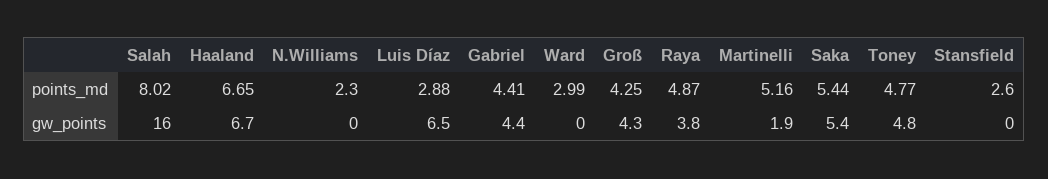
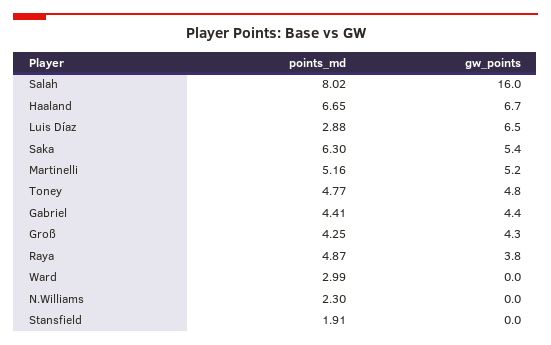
  {
    "Salah": {
      "points_md": 8.02,
      "gw_points": 16
    },
    "Haaland": {
      "points_md": 6.65,
      "gw_points": 6.7
    },
    "N.Williams": {
      "points_md": 2.3,
      "gw_points": 0
    },
    "Luis Díaz": {
      "points_md": 2.88,
      "gw_points": 6.5
    },
    "Gabriel": {
      "points_md": 4.41,
      "gw_points": 4.4
    },
    "Ward": {
      "points_md": 2.99,
      "gw_points": 0
    },
    "Groß": {
      "points_md": 4.25,
      "gw_points": 4.3
    },
    "Raya": {
      "points_md": 4.87,
      "gw_points": 3.8
    },
    "Martinelli": {
      "points_md": 5.16,
-     "gw_points": 1.9
+     "gw_points": 5.2
    },
    "Saka": {
-     "points_md": 5.44,
+     "points_md": 6.3,
      "gw_points": 5.4
    },
    "Toney": {
      "points_md": 4.77,
      "gw_points": 4.8
    },
    "Stansfield": {
-     "points_md": 2.6,
+     "points_md": 1.91,
      "gw_points": 0
    }
  }

